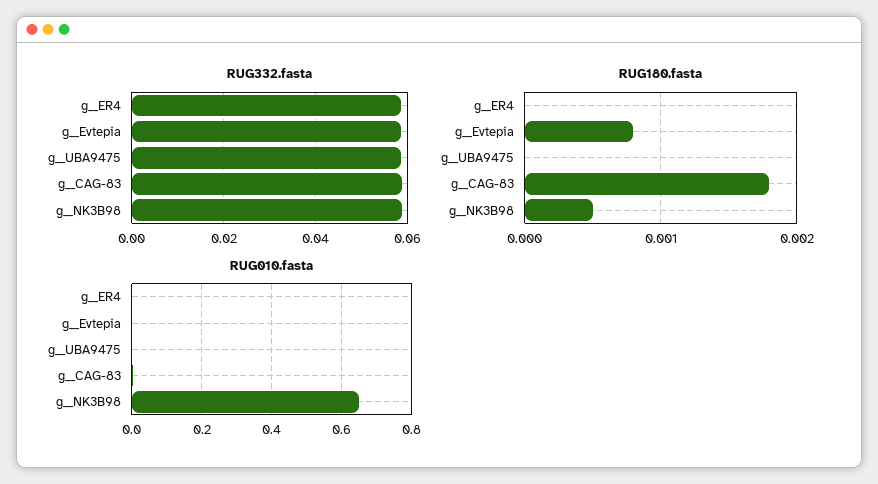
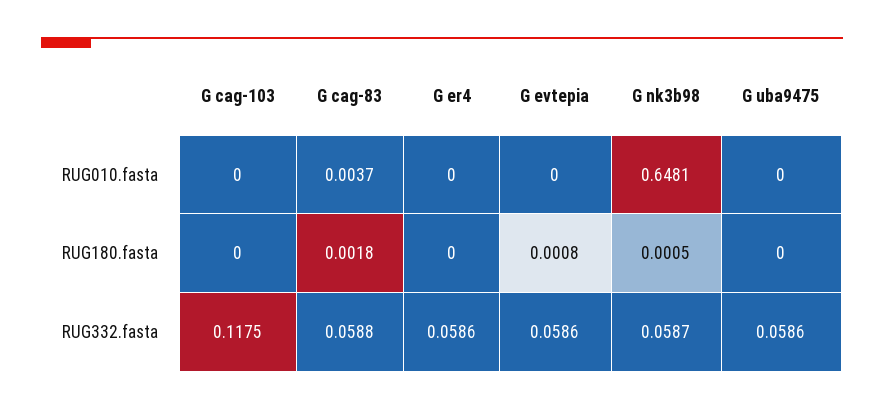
  {
    "RUG332.fasta": {
      "g__ER4": 0.0586,
      "g__Evtepia": 0.0586,
      "g__UBA9475": 0.0586,
      "g__CAG-83": 0.0588,
-     "g__NK3B98": 0.0587
+     "g__NK3B98": 0.0587,
+     "G  cag-103": 0.1175
    },
    "RUG180.fasta": {
      "g__ER4": 0,
      "g__Evtepia": 0.0008,
      "g__UBA9475": 0,
      "g__CAG-83": 0.0018,
-     "g__NK3B98": 0.0005
+     "g__NK3B98": 0.0005,
+     "G  cag-103": 0
    },
    "RUG010.fasta": {
      "g__ER4": 0,
      "g__Evtepia": 0,
      "g__UBA9475": 0,
      "g__CAG-83": 0.0037,
-     "g__NK3B98": 0.6481
+     "g__NK3B98": 0.6481,
+     "G  cag-103": 0
    }
  }

